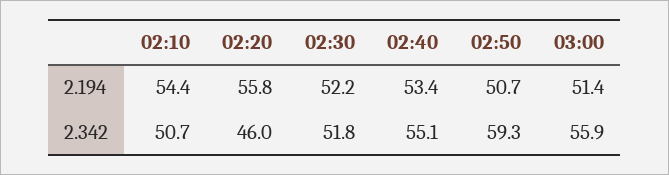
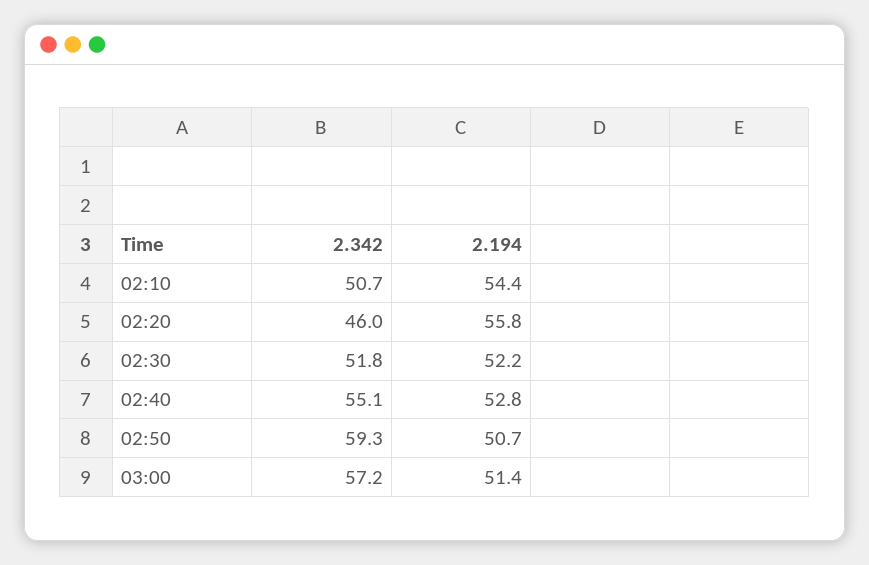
  {
    "02:10": {
      "2.194": 54.4,
      "2.342": 50.7
    },
    "02:20": {
      "2.194": 55.8,
      "2.342": 46
    },
    "02:30": {
      "2.194": 52.2,
      "2.342": 51.8
    },
    "02:40": {
-     "2.194": 53.4,
+     "2.194": 52.8,
      "2.342": 55.1
    },
    "02:50": {
      "2.194": 50.7,
      "2.342": 59.3
    },
    "03:00": {
      "2.194": 51.4,
-     "2.342": 55.9
+     "2.342": 57.2
    }
  }

